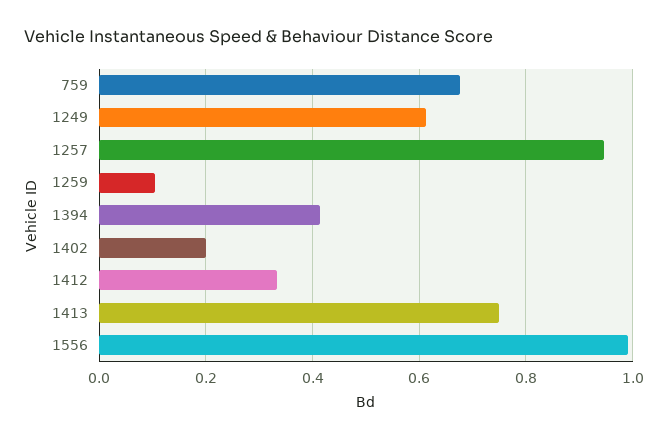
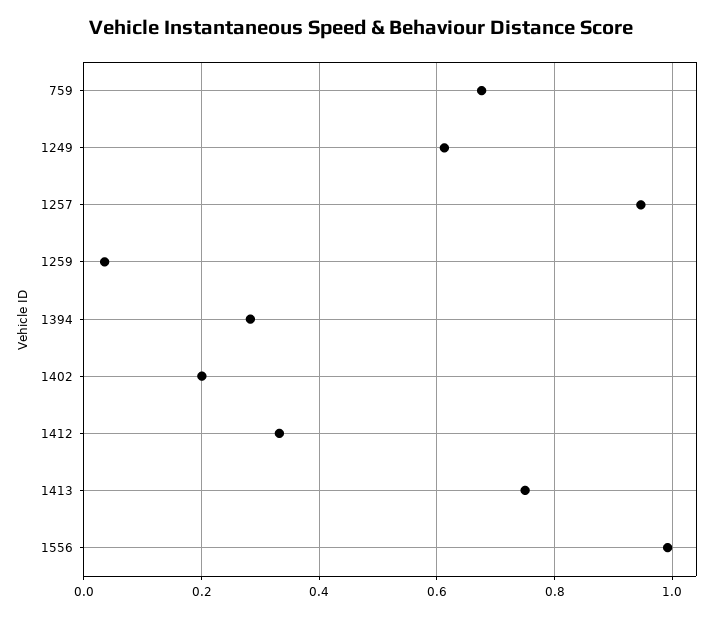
  {
    "759": 0.68,
    "1249": 0.62,
    "1257": 0.94,
-   "1259": 0.1,
+   "1259": 0.04,
-   "1394": 0.42,
+   "1394": 0.28,
    "1402": 0.2,
    "1412": 0.34,
    "1413": 0.74,
    "1556": 1
  }

